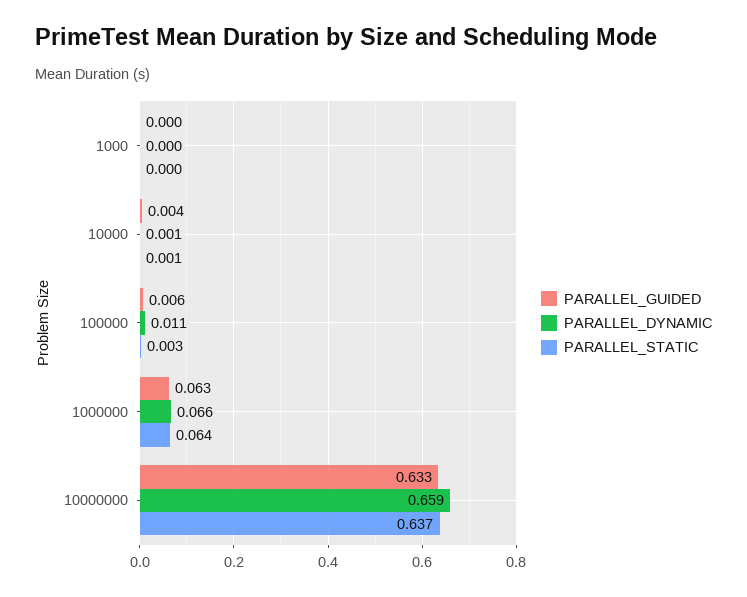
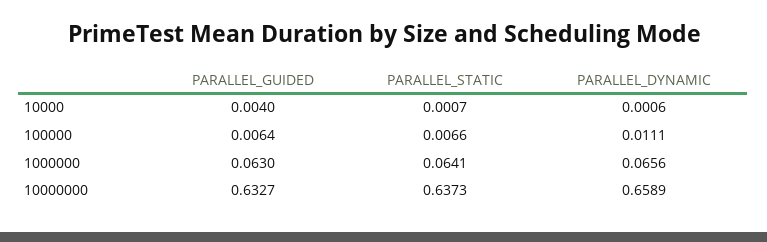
  {
    "PARALLEL_GUIDED": {
-     "1000": 0,
      "10000": 0.004,
      "100000": 0.0064,
      "1000000": 0.063,
      "10000000": 0.6327
    },
    "PARALLEL_DYNAMIC": {
-     "1000": 0,
      "10000": 0.0006,
      "100000": 0.0111,
      "1000000": 0.0656,
      "10000000": 0.6589
    },
    "PARALLEL_STATIC": {
-     "1000": 0,
      "10000": 0.0007,
-     "100000": 0.003,
+     "100000": 0.0066,
      "1000000": 0.0641,
      "10000000": 0.6373
    }
  }

